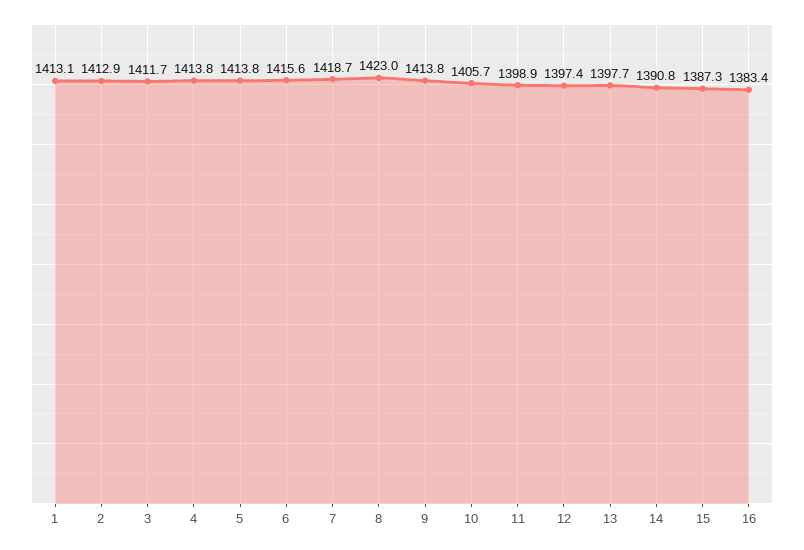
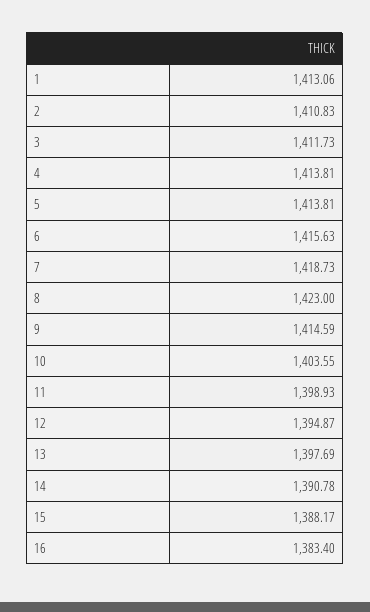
  {
    "1": 1413.06,
-   "2": 1412.9,
+   "2": 1410.83,
    "3": 1411.73,
    "4": 1413.81,
    "5": 1413.81,
    "6": 1415.63,
    "7": 1418.73,
    "8": 1423,
-   "9": 1413.8,
+   "9": 1414.59,
-   "10": 1405.7,
+   "10": 1403.55,
    "11": 1398.93,
-   "12": 1397.4,
+   "12": 1394.87,
    "13": 1397.69,
    "14": 1390.78,
-   "15": 1387.3,
+   "15": 1388.17,
    "16": 1383.4
  }

